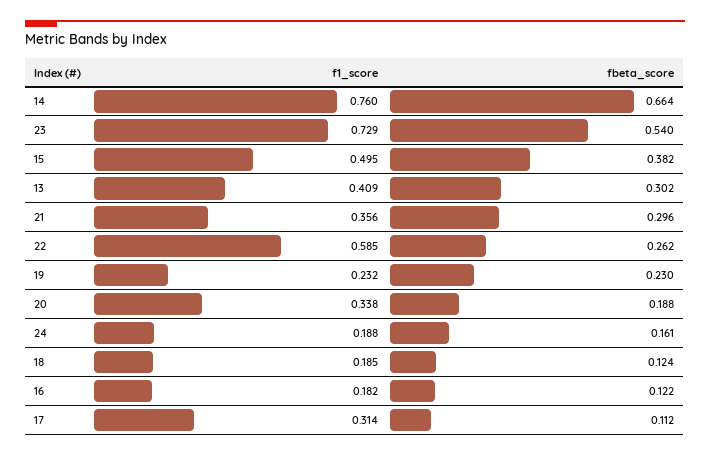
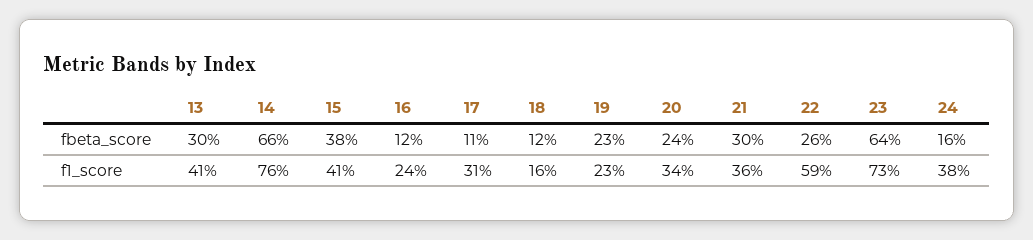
  {
    "f1_score": {
      "14": 0.76,
      "23": 0.729,
-     "15": 0.495,
+     "15": 0.41,
      "13": 0.409,
      "21": 0.356,
      "22": 0.585,
      "19": 0.232,
      "20": 0.338,
-     "24": 0.188,
+     "24": 0.38,
-     "18": 0.185,
+     "18": 0.16,
-     "16": 0.182,
+     "16": 0.24,
      "17": 0.314
    },
    "fbeta_score": {
      "14": 0.664,
-     "23": 0.54,
+     "23": 0.64,
      "15": 0.382,
      "13": 0.302,
      "21": 0.296,
      "22": 0.262,
      "19": 0.23,
-     "20": 0.188,
+     "20": 0.24,
      "24": 0.161,
      "18": 0.124,
      "16": 0.122,
      "17": 0.112
    }
  }

